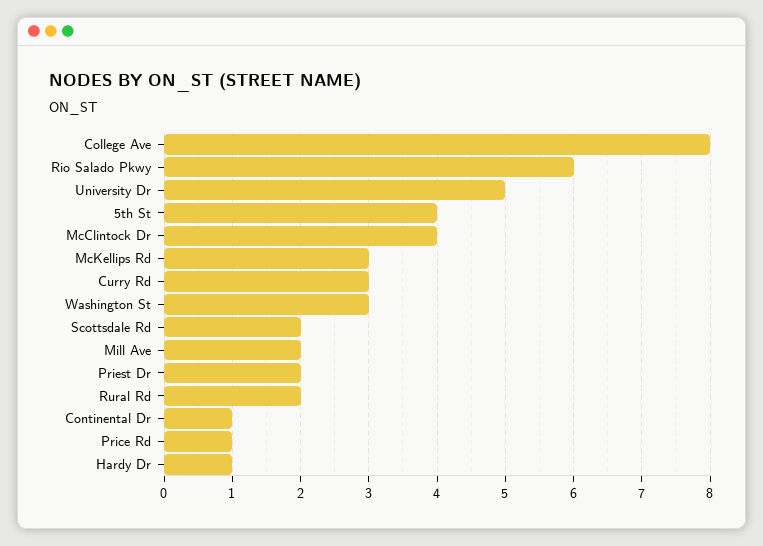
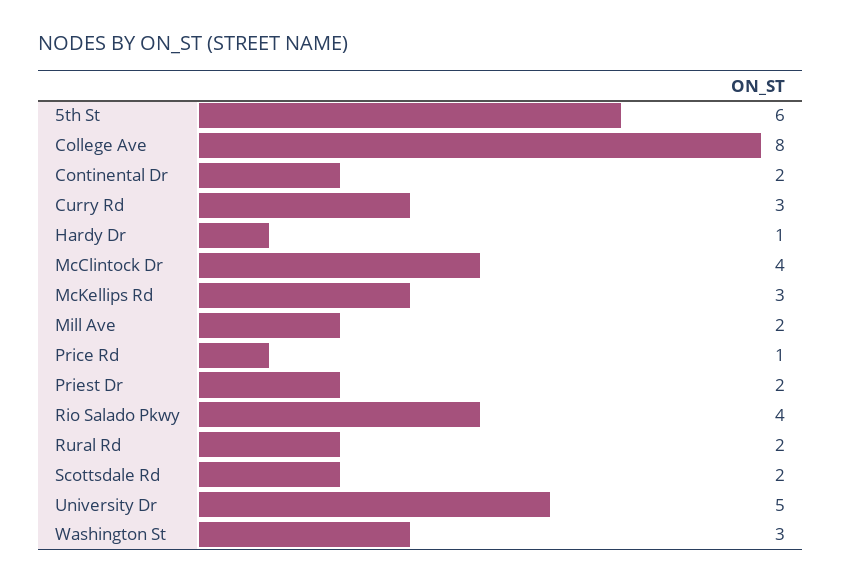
  {
    "College Ave": 8,
-   "Rio Salado Pkwy": 6,
+   "Rio Salado Pkwy": 4,
    "University Dr": 5,
-   "5th St": 4,
+   "5th St": 6,
    "McClintock Dr": 4,
    "McKellips Rd": 3,
    "Curry Rd": 3,
    "Washington St": 3,
    "Scottsdale Rd": 2,
    "Mill Ave": 2,
    "Priest Dr": 2,
    "Rural Rd": 2,
-   "Continental Dr": 1,
+   "Continental Dr": 2,
    "Price Rd": 1,
    "Hardy Dr": 1
  }

